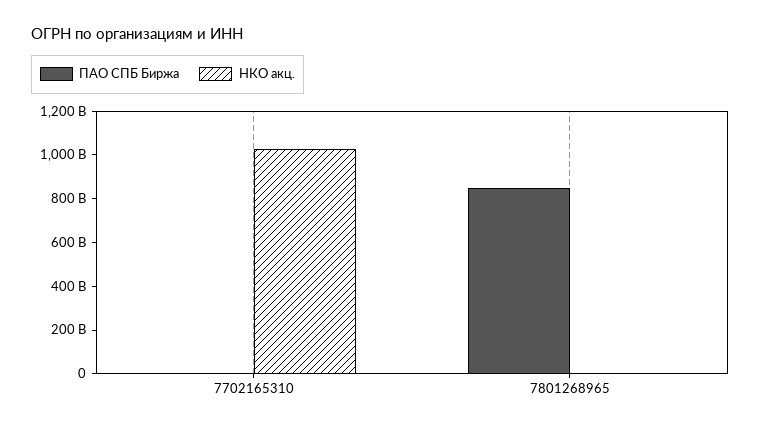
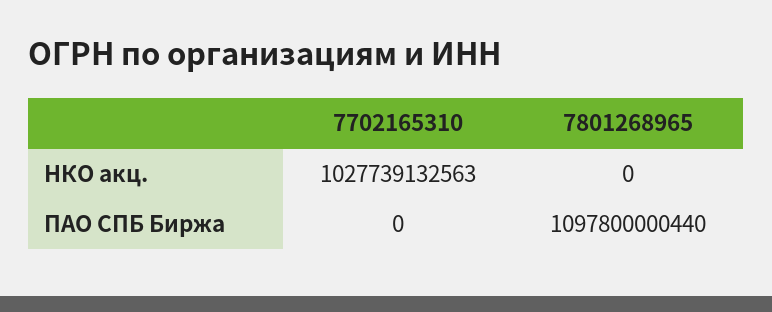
  {
    "ПАО СПБ Биржа": {
      "7702165310": 0,
-     "7801268965": 850000000000
+     "7801268965": 1097800000440
    },
    "НКО акц.": {
      "7702165310": 1027739132563,
      "7801268965": 0
    }
  }

